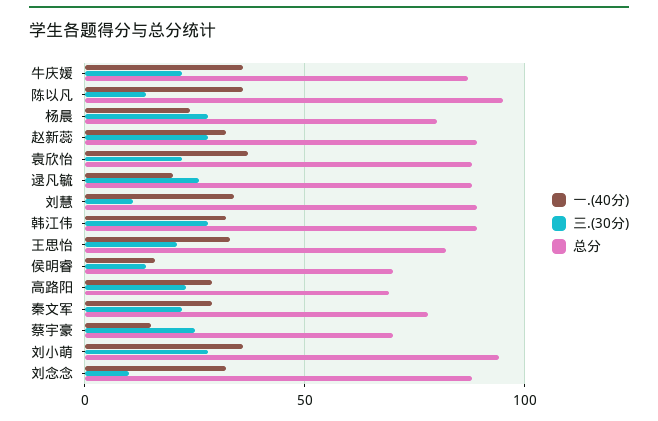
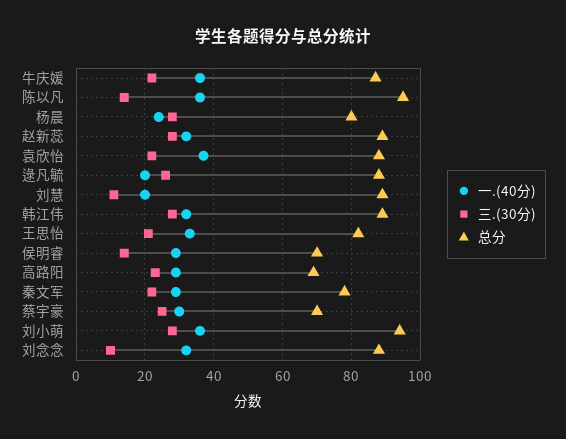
  {
    "一.(40分)": {
      "牛庆媛": 35,
      "陈以凡": 35,
      "杨晨": 25,
      "赵新蕊": 30,
      "袁欣怡": 35,
      "逯凡毓": 20,
-     "刘慧": 35,
+     "刘慧": 20,
      "韩江伟": 30,
      "王思怡": 35,
-     "侯明睿": 15,
+     "侯明睿": 30,
      "高路阳": 30,
      "秦文军": 30,
-     "蔡宇豪": 15,
+     "蔡宇豪": 30,
      "刘小萌": 35,
      "刘念念": 30
    },
    "三.(30分)": {
      "牛庆媛": 20,
      "陈以凡": 15,
      "杨晨": 30,
      "赵新蕊": 30,
      "袁欣怡": 20,
      "逯凡毓": 25,
      "刘慧": 10,
      "韩江伟": 30,
      "王思怡": 20,
      "侯明睿": 15,
      "高路阳": 25,
      "秦文军": 20,
      "蔡宇豪": 25,
      "刘小萌": 30,
      "刘念念": 10
    },
    "总分": {
      "牛庆媛": 85,
      "陈以凡": 95,
      "杨晨": 80,
      "赵新蕊": 90,
      "袁欣怡": 90,
      "逯凡毓": 90,
      "刘慧": 90,
      "韩江伟": 90,
      "王思怡": 80,
      "侯明睿": 70,
      "高路阳": 70,
      "秦文军": 80,
      "蔡宇豪": 70,
      "刘小萌": 95,
      "刘念念": 90
    }
  }

